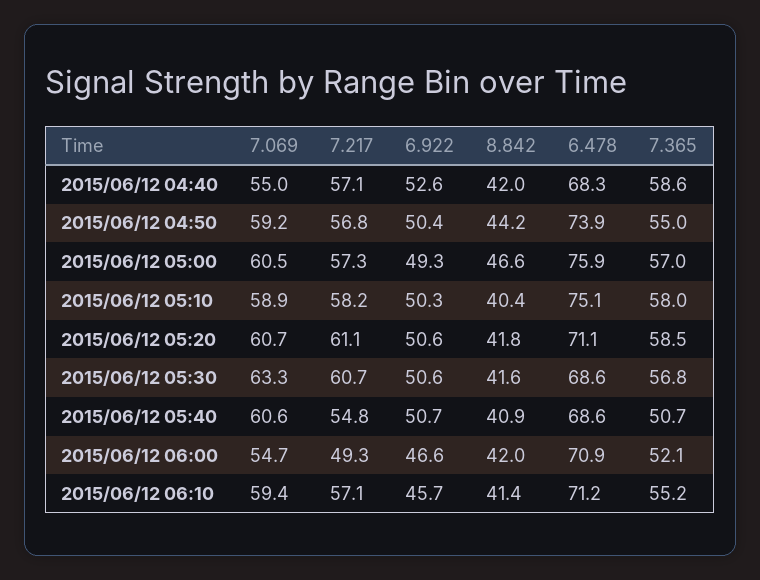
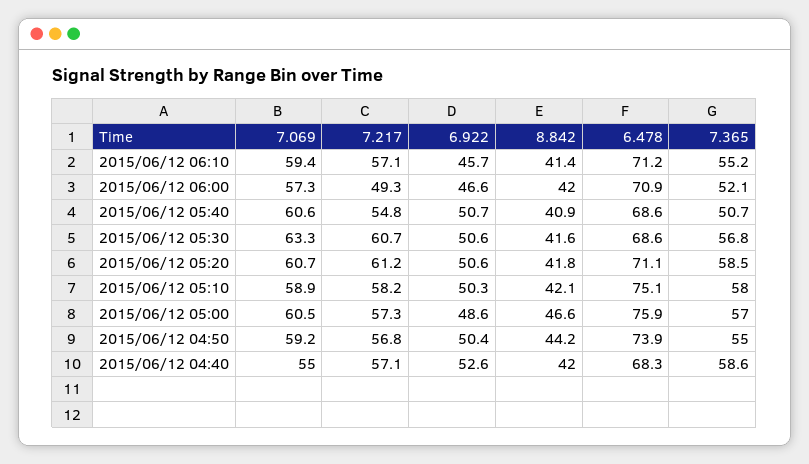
  {
    "7.069": {
      "2015/06/12 04:40": 55,
      "2015/06/12 04:50": 59.2,
      "2015/06/12 05:00": 60.5,
      "2015/06/12 05:10": 58.9,
      "2015/06/12 05:20": 60.7,
      "2015/06/12 05:30": 63.3,
      "2015/06/12 05:40": 60.6,
-     "2015/06/12 06:00": 54.7,
+     "2015/06/12 06:00": 57.3,
      "2015/06/12 06:10": 59.4
    },
    "7.217": {
      "2015/06/12 04:40": 57.1,
      "2015/06/12 04:50": 56.8,
      "2015/06/12 05:00": 57.3,
      "2015/06/12 05:10": 58.2,
-     "2015/06/12 05:20": 61.1,
+     "2015/06/12 05:20": 61.2,
      "2015/06/12 05:30": 60.7,
      "2015/06/12 05:40": 54.8,
      "2015/06/12 06:00": 49.3,
      "2015/06/12 06:10": 57.1
    },
    "6.922": {
      "2015/06/12 04:40": 52.6,
      "2015/06/12 04:50": 50.4,
-     "2015/06/12 05:00": 49.3,
+     "2015/06/12 05:00": 48.6,
      "2015/06/12 05:10": 50.3,
      "2015/06/12 05:20": 50.6,
      "2015/06/12 05:30": 50.6,
      "2015/06/12 05:40": 50.7,
      "2015/06/12 06:00": 46.6,
      "2015/06/12 06:10": 45.7
    },
    "8.842": {
      "2015/06/12 04:40": 42,
      "2015/06/12 04:50": 44.2,
      "2015/06/12 05:00": 46.6,
-     "2015/06/12 05:10": 40.4,
+     "2015/06/12 05:10": 42.1,
      "2015/06/12 05:20": 41.8,
      "2015/06/12 05:30": 41.6,
      "2015/06/12 05:40": 40.9,
      "2015/06/12 06:00": 42,
      "2015/06/12 06:10": 41.4
    },
    "6.478": {
      "2015/06/12 04:40": 68.3,
      "2015/06/12 04:50": 73.9,
      "2015/06/12 05:00": 75.9,
      "2015/06/12 05:10": 75.1,
      "2015/06/12 05:20": 71.1,
      "2015/06/12 05:30": 68.6,
      "2015/06/12 05:40": 68.6,
      "2015/06/12 06:00": 70.9,
      "2015/06/12 06:10": 71.2
    },
    "7.365": {
      "2015/06/12 04:40": 58.6,
      "2015/06/12 04:50": 55,
      "2015/06/12 05:00": 57,
      "2015/06/12 05:10": 58,
      "2015/06/12 05:20": 58.5,
      "2015/06/12 05:30": 56.8,
      "2015/06/12 05:40": 50.7,
      "2015/06/12 06:00": 52.1,
      "2015/06/12 06:10": 55.2
    }
  }

